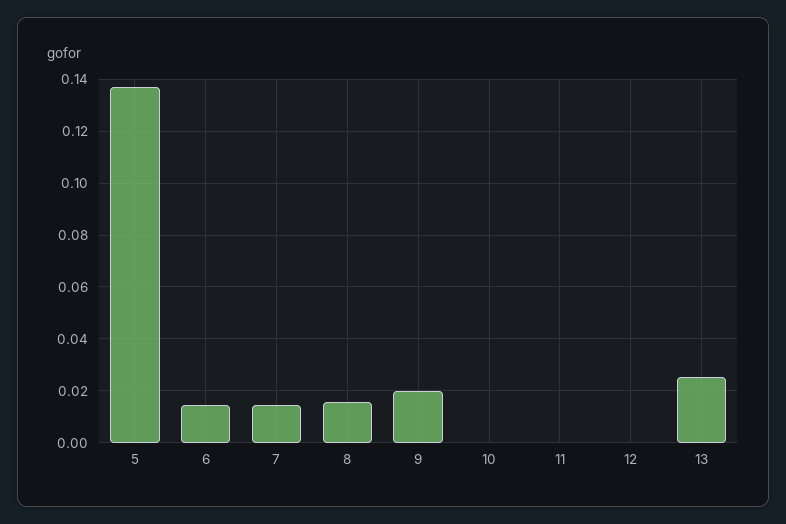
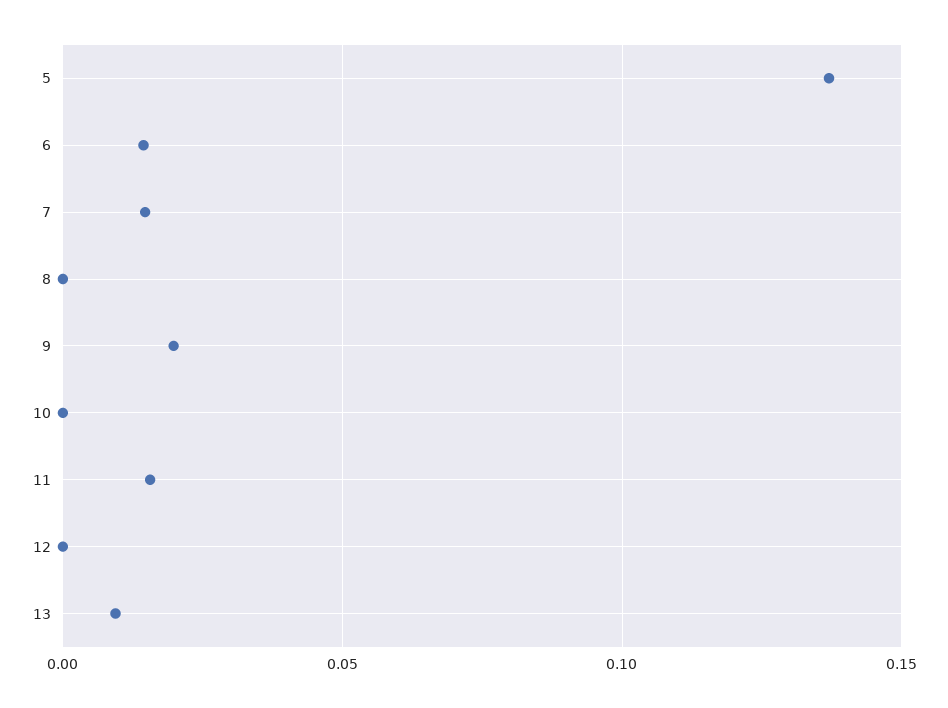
  {
    "5": 0.1375,
    "6": 0.015,
    "7": 0.015,
-   "8": 0.015,
+   "8": 0,
    "9": 0.02,
    "10": 0,
-   "11": 0,
+   "11": 0.015,
    "12": 0,
-   "13": 0.025
+   "13": 0.01
  }

